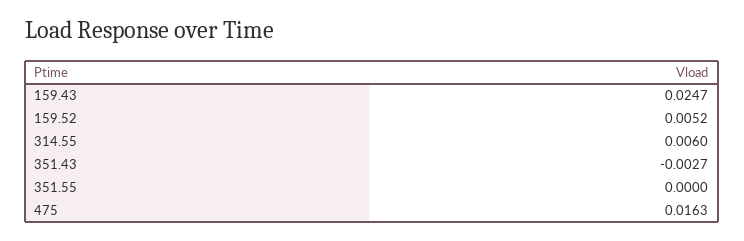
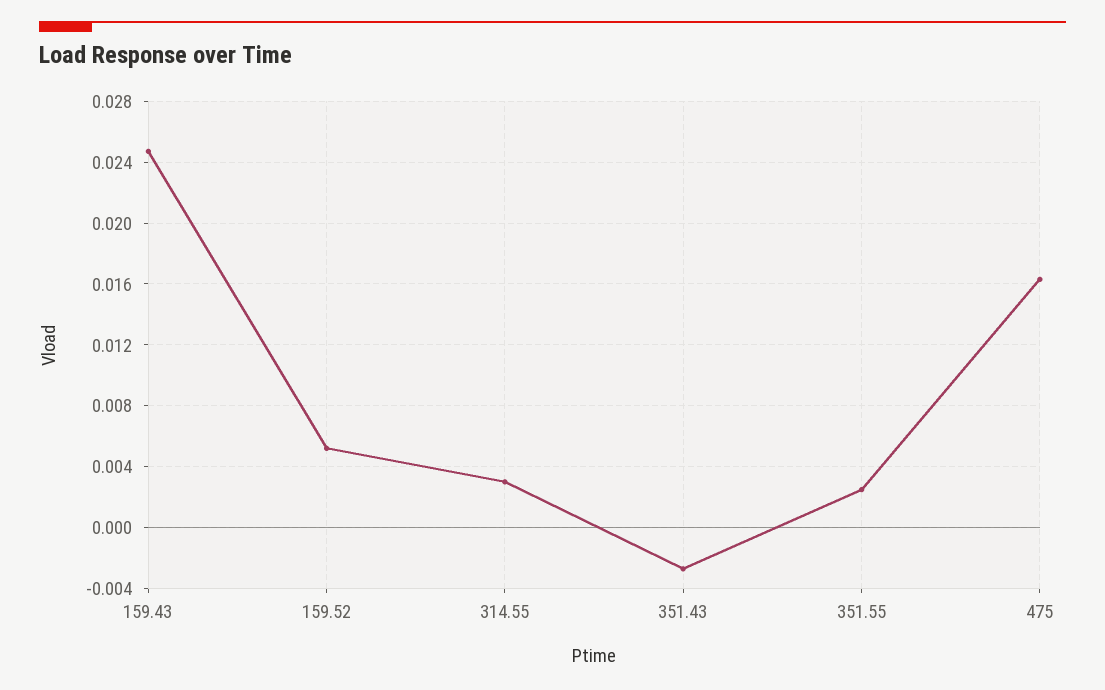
  {
    "159.43": 0.0247,
    "159.52": 0.0052,
-   "314.55": 0.006,
+   "314.55": 0.003,
    "351.43": -0.0027,
-   "351.55": 0,
+   "351.55": 0.0025,
    "475": 0.0163
  }

